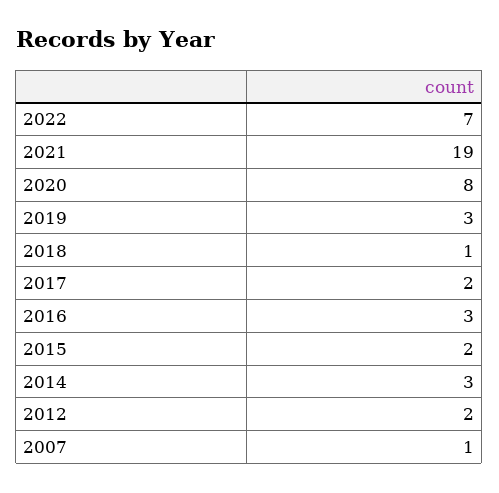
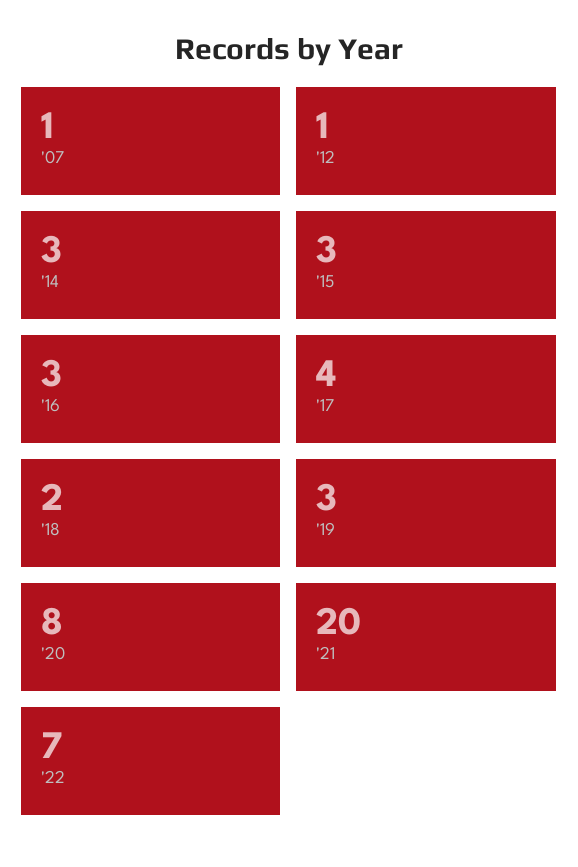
  {
    "2022": 7,
-   "2021": 19,
+   "2021": 20,
    "2020": 8,
    "2019": 3,
-   "2018": 1,
+   "2018": 2,
-   "2017": 2,
+   "2017": 4,
    "2016": 3,
-   "2015": 2,
+   "2015": 3,
    "2014": 3,
-   "2012": 2,
+   "2012": 1,
    "2007": 1
  }

